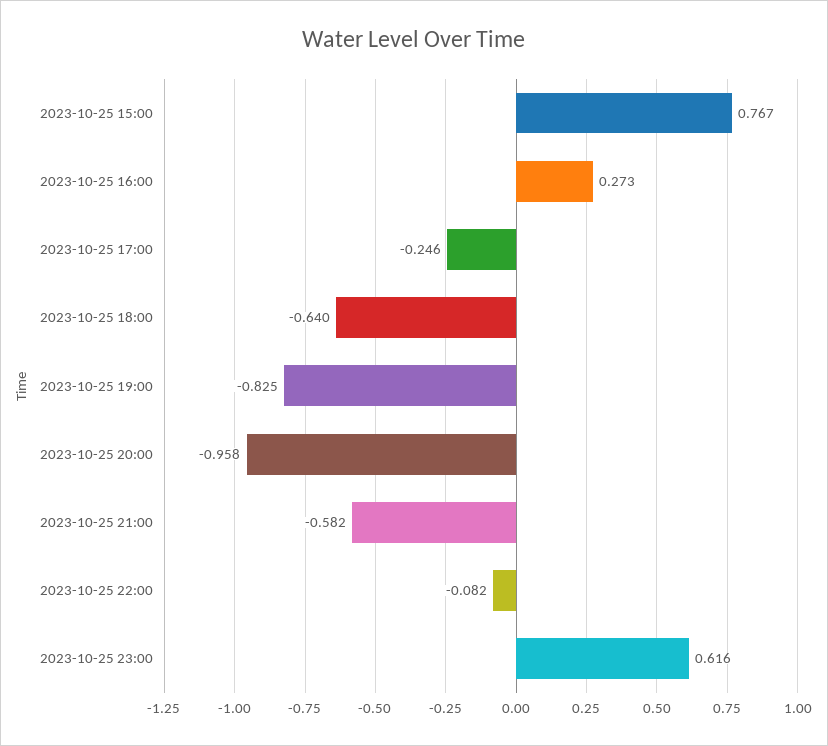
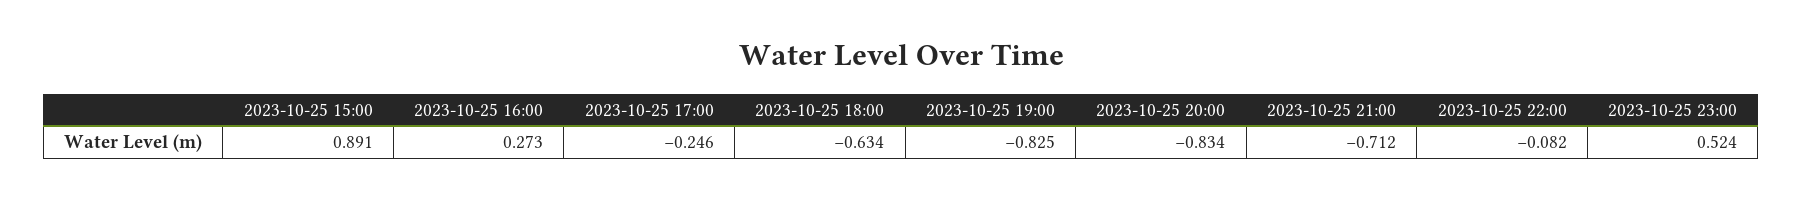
  {
-   "2023-10-25 15:00": 0.767,
+   "2023-10-25 15:00": 0.891,
    "2023-10-25 16:00": 0.273,
    "2023-10-25 17:00": -0.246,
-   "2023-10-25 18:00": -0.64,
+   "2023-10-25 18:00": -0.634,
    "2023-10-25 19:00": -0.825,
-   "2023-10-25 20:00": -0.958,
+   "2023-10-25 20:00": -0.834,
-   "2023-10-25 21:00": -0.582,
+   "2023-10-25 21:00": -0.712,
    "2023-10-25 22:00": -0.082,
-   "2023-10-25 23:00": 0.616
+   "2023-10-25 23:00": 0.524
  }

